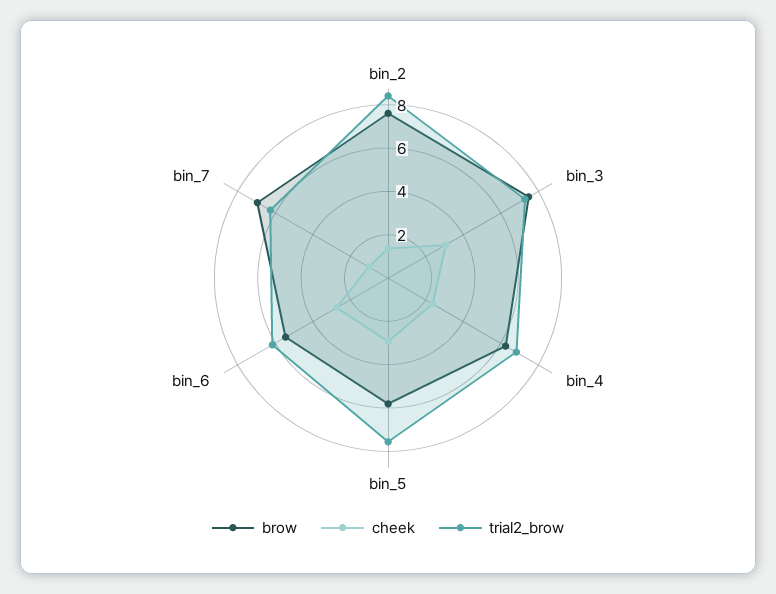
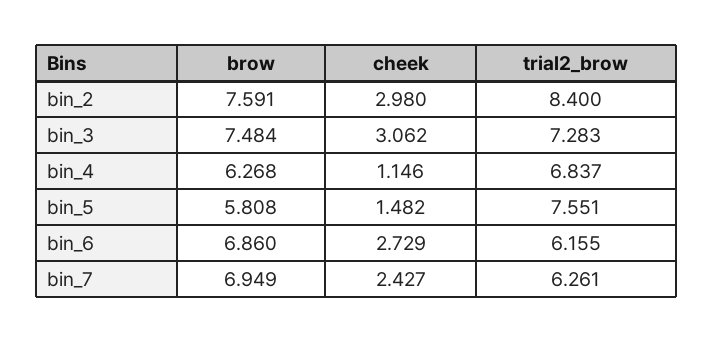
  {
    "brow": {
      "bin_2": 7.591,
      "bin_3": 7.484,
      "bin_4": 6.268,
      "bin_5": 5.808,
-     "bin_6": 5.5,
+     "bin_6": 6.86,
      "bin_7": 6.949
    },
    "cheek": {
-     "bin_2": 1.5,
+     "bin_2": 2.98,
      "bin_3": 3.062,
-     "bin_4": 2.5,
+     "bin_4": 1.146,
-     "bin_5": 3,
+     "bin_5": 1.482,
      "bin_6": 2.729,
-     "bin_7": 1
+     "bin_7": 2.427
    },
    "trial2_brow": {
      "bin_2": 8.4,
      "bin_3": 7.283,
      "bin_4": 6.837,
      "bin_5": 7.551,
      "bin_6": 6.155,
      "bin_7": 6.261
    }
  }

